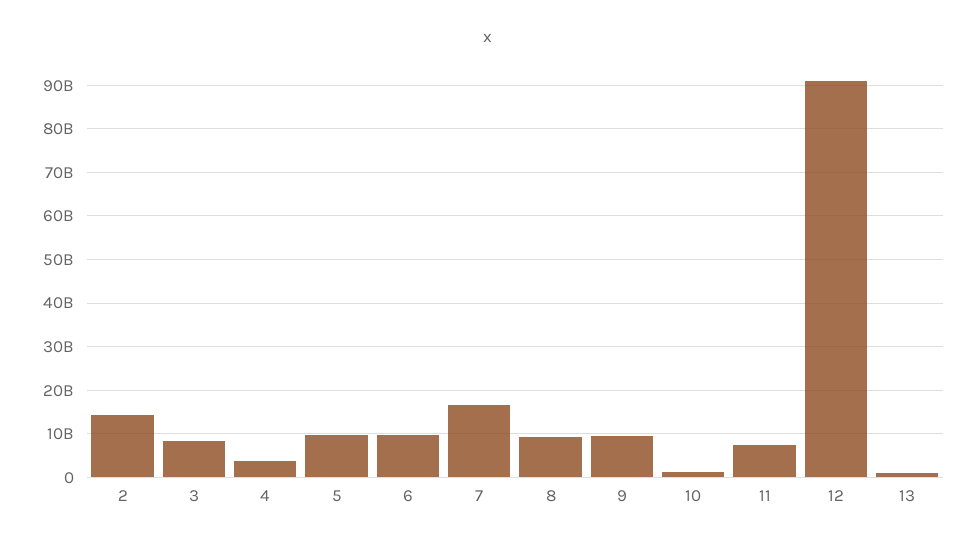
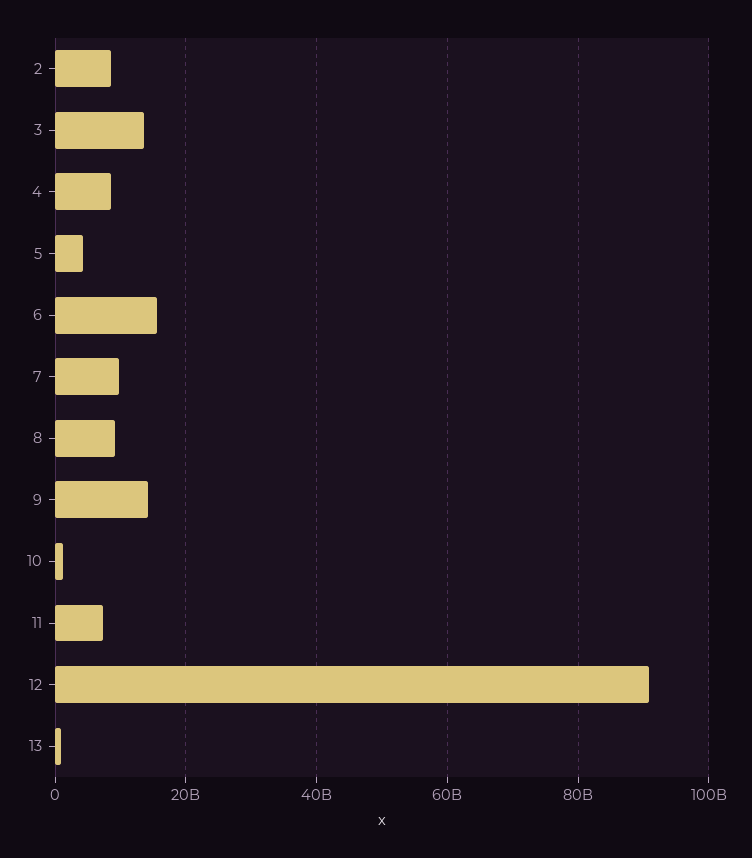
  {
-   "2": 14000000000,
+   "2": 8000000000,
-   "3": 8000000000,
+   "3": 14000000000,
-   "4": 4000000000,
+   "4": 8000000000,
-   "5": 10000000000,
+   "5": 4000000000,
-   "6": 10000000000,
+   "6": 16000000000,
-   "7": 16000000000,
+   "7": 10000000000,
    "8": 10000000000,
-   "9": 10000000000,
+   "9": 14000000000,
    "10": 2000000000,
    "11": 8000000000,
    "12": 90000000000,
    "13": 0
  }

